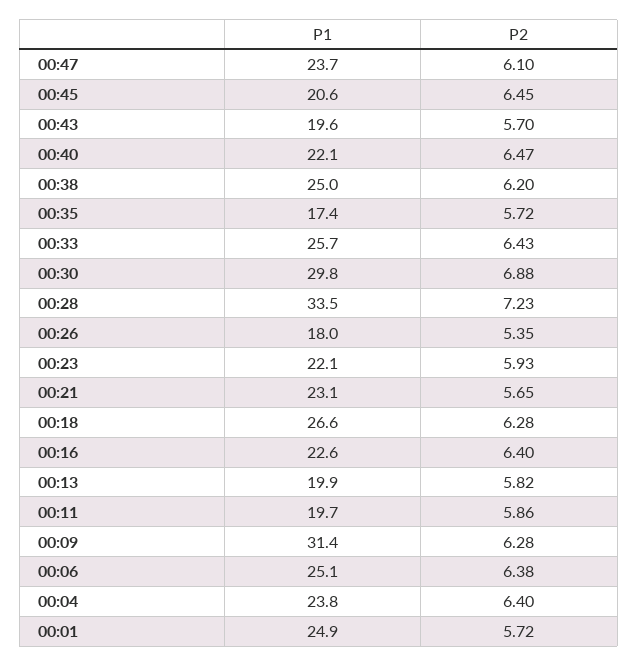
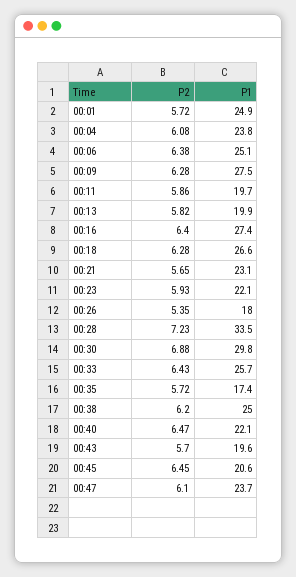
  {
    "P1": {
      "00:47": 23.7,
      "00:45": 20.6,
      "00:43": 19.6,
      "00:40": 22.1,
      "00:38": 25,
      "00:35": 17.4,
      "00:33": 25.7,
      "00:30": 29.8,
      "00:28": 33.5,
      "00:26": 18,
      "00:23": 22.1,
      "00:21": 23.1,
      "00:18": 26.6,
-     "00:16": 22.6,
+     "00:16": 27.4,
      "00:13": 19.9,
      "00:11": 19.7,
-     "00:09": 31.4,
+     "00:09": 27.5,
      "00:06": 25.1,
      "00:04": 23.8,
      "00:01": 24.9
    },
    "P2": {
      "00:47": 6.1,
      "00:45": 6.45,
      "00:43": 5.7,
      "00:40": 6.47,
      "00:38": 6.2,
      "00:35": 5.72,
      "00:33": 6.43,
      "00:30": 6.88,
      "00:28": 7.23,
      "00:26": 5.35,
      "00:23": 5.93,
      "00:21": 5.65,
      "00:18": 6.28,
      "00:16": 6.4,
      "00:13": 5.82,
      "00:11": 5.86,
      "00:09": 6.28,
      "00:06": 6.38,
-     "00:04": 6.4,
+     "00:04": 6.08,
      "00:01": 5.72
    }
  }

